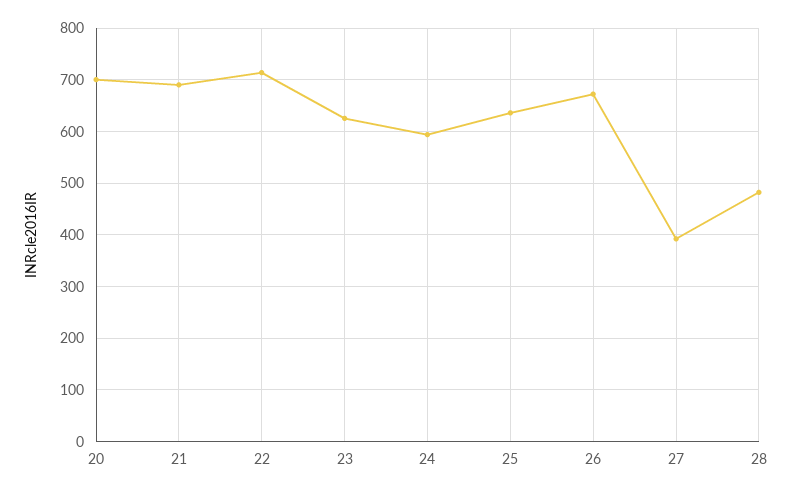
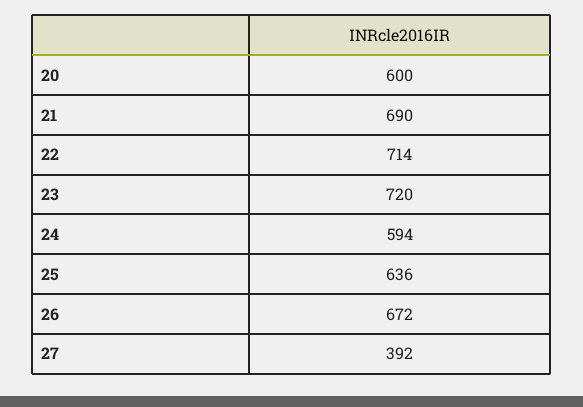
  {
-   "20": 700,
+   "20": 600,
    "21": 690,
    "22": 714,
-   "23": 620,
+   "23": 720,
    "24": 594,
    "25": 636,
    "26": 672,
-   "27": 392,
+   "27": 392
-   "28": 480
  }

